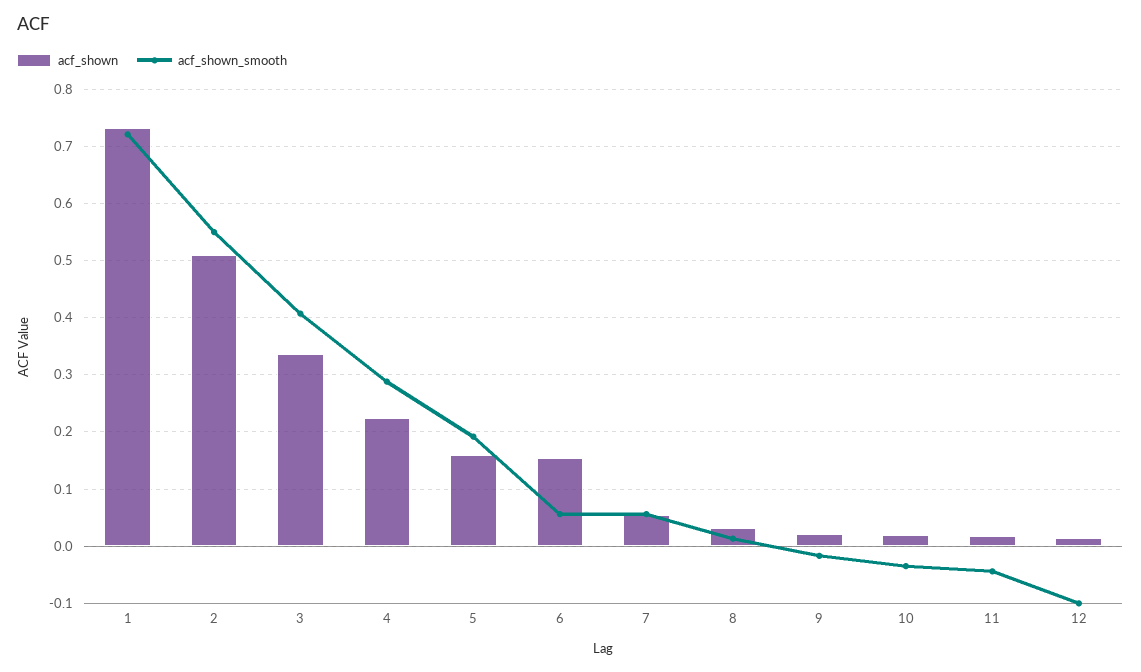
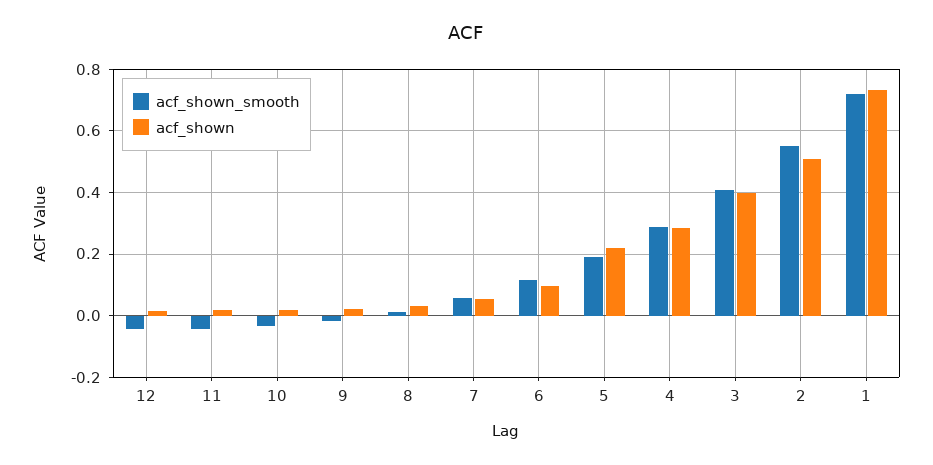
  {
    "acf_shown": {
      "1": 0.74,
      "2": 0.5,
-     "3": 0.34,
+     "3": 0.4,
-     "4": 0.22,
+     "4": 0.28,
-     "5": 0.16,
+     "5": 0.22,
-     "6": 0.16,
+     "6": 0.1,
      "7": 0.06,
      "8": 0.04,
      "9": 0.02,
      "10": 0.02,
      "11": 0.02,
      "12": 0.02
    },
    "acf_shown_smooth": {
      "1": 0.72,
      "2": 0.56,
      "3": 0.4,
      "4": 0.28,
      "5": 0.2,
-     "6": 0.06,
+     "6": 0.12,
      "7": 0.06,
      "8": 0.02,
      "9": -0.02,
      "10": -0.04,
      "11": -0.04,
-     "12": -0.1
+     "12": -0.04
    }
  }

